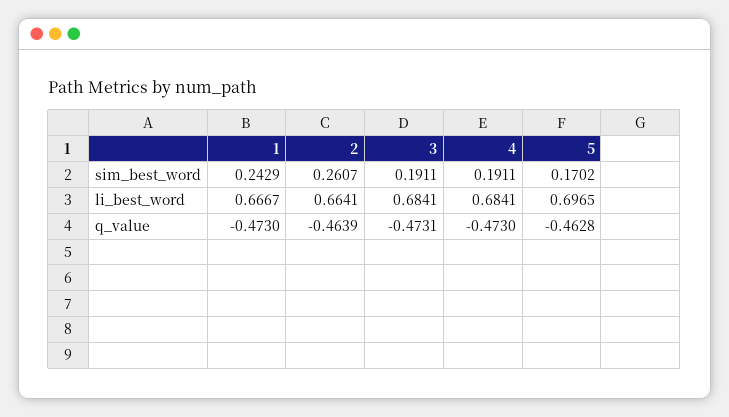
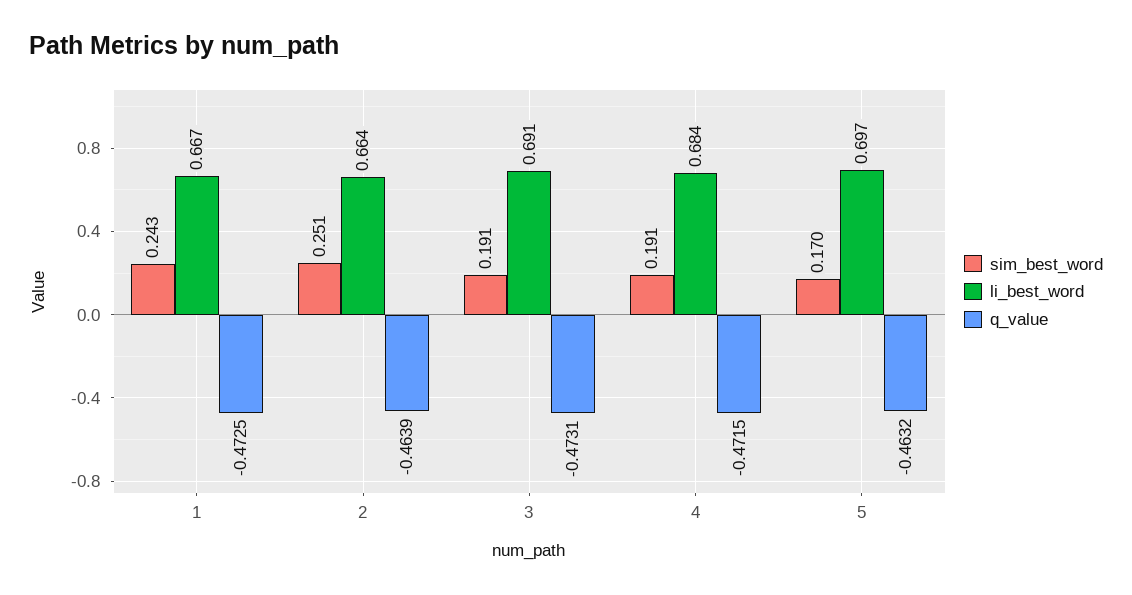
  {
    "sim_best_word": {
      "1": 0.2429,
-     "2": 0.2607,
+     "2": 0.251,
      "3": 0.1911,
      "4": 0.1911,
      "5": 0.1702
    },
    "li_best_word": {
      "1": 0.6667,
      "2": 0.6641,
-     "3": 0.6841,
+     "3": 0.691,
      "4": 0.6841,
      "5": 0.6965
    },
    "q_value": {
-     "1": -0.473,
+     "1": -0.4725,
      "2": -0.4639,
      "3": -0.4731,
-     "4": -0.473,
+     "4": -0.4715,
-     "5": -0.4628
+     "5": -0.4632
    }
  }

